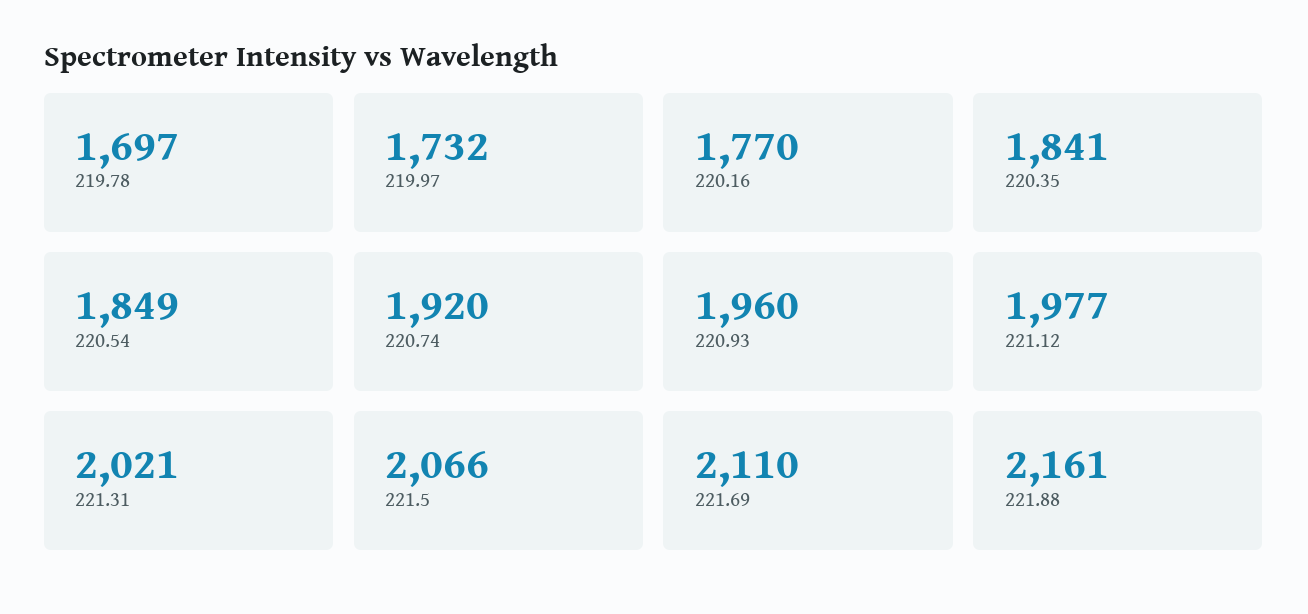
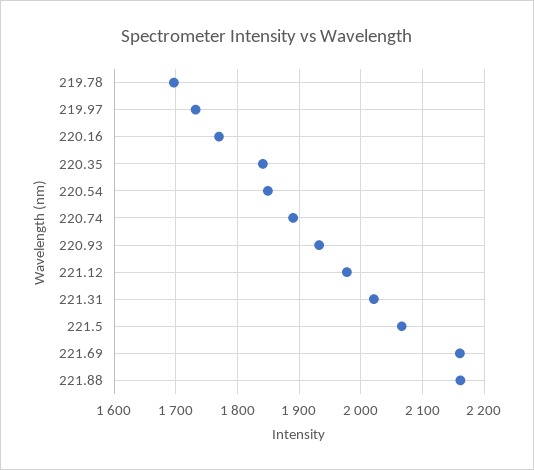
  {
    "219.78": 1697,
    "219.97": 1732,
    "220.16": 1770,
    "220.35": 1841,
    "220.54": 1849,
-   "220.74": 1920,
+   "220.74": 1890,
-   "220.93": 1960,
+   "220.93": 1930,
    "221.12": 1977,
    "221.31": 2021,
    "221.5": 2066,
-   "221.69": 2110,
+   "221.69": 2160,
    "221.88": 2161
  }

